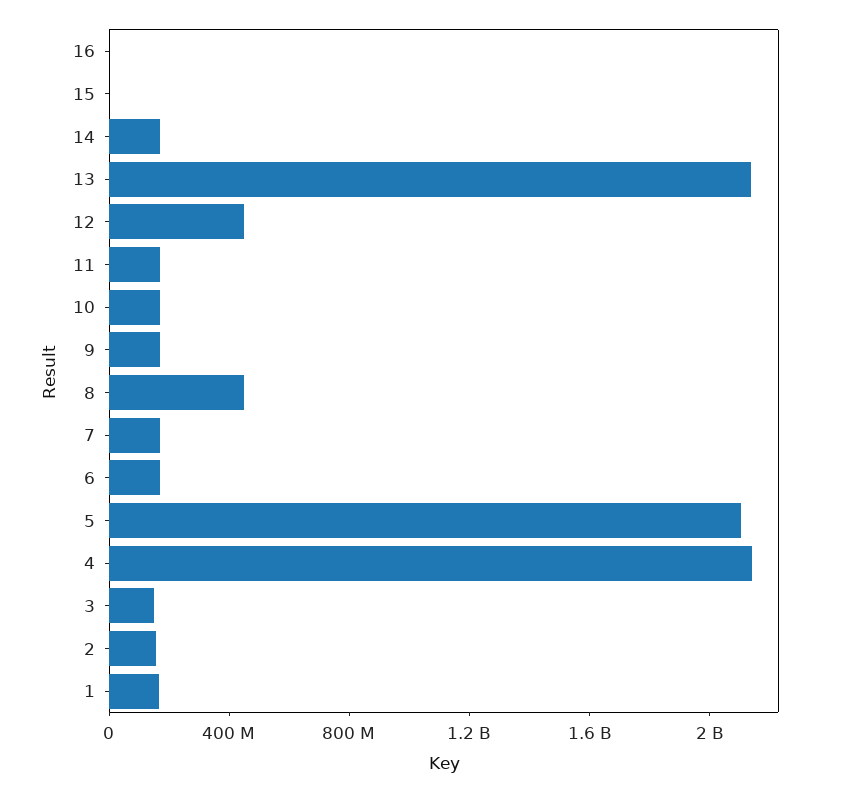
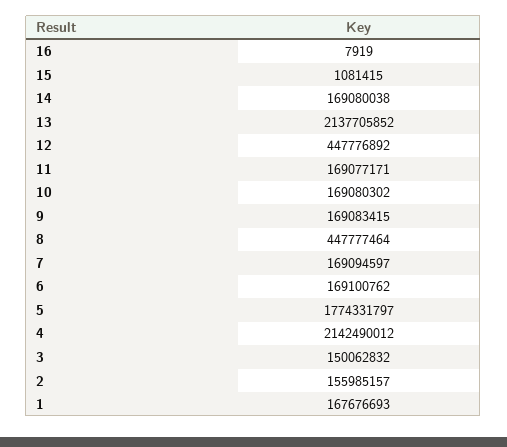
  {
    "16": 7919,
    "15": 1081415,
    "14": 169080038,
    "13": 2137705852,
    "12": 447776892,
    "11": 169077171,
    "10": 169080302,
    "9": 169083415,
    "8": 447777464,
    "7": 169094597,
    "6": 169100762,
-   "5": 2100000000,
+   "5": 1774331797,
    "4": 2142490012,
    "3": 150062832,
    "2": 155985157,
    "1": 167676693
  }

